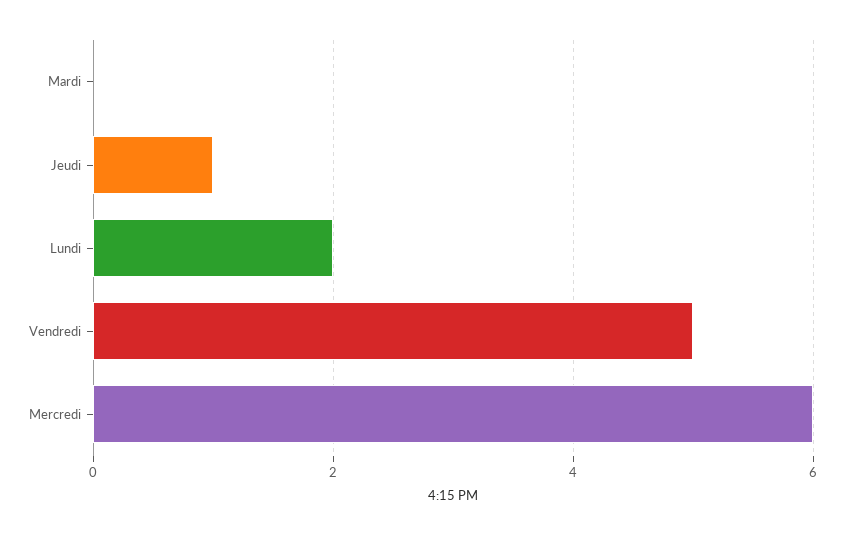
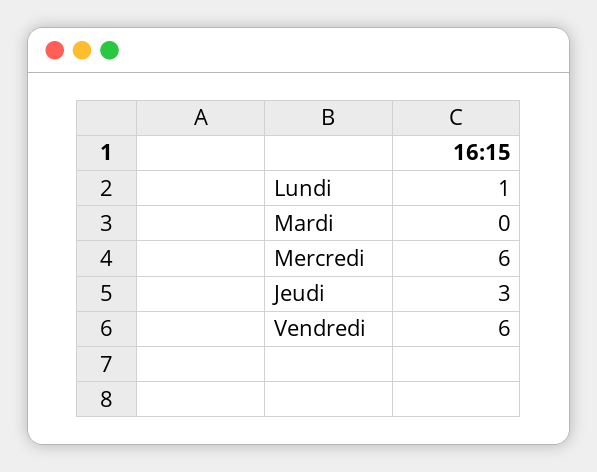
  {
    "Mardi": 0,
-   "Jeudi": 1,
+   "Jeudi": 3,
-   "Lundi": 2,
+   "Lundi": 1,
-   "Vendredi": 5,
+   "Vendredi": 6,
    "Mercredi": 6
  }

